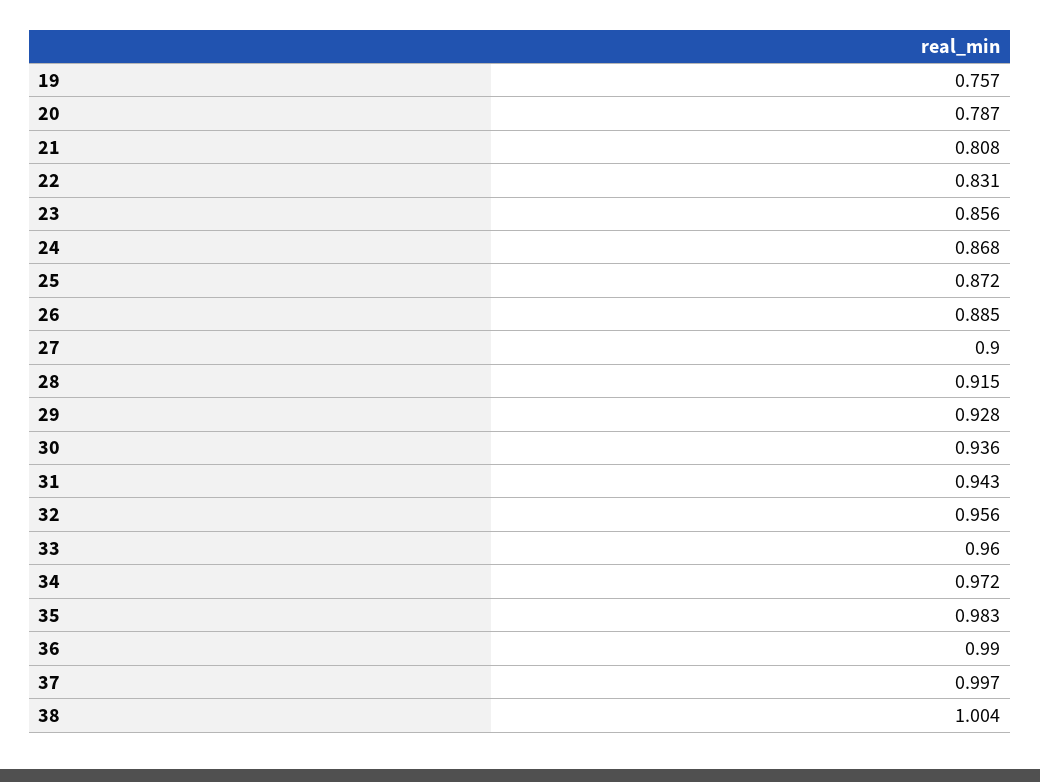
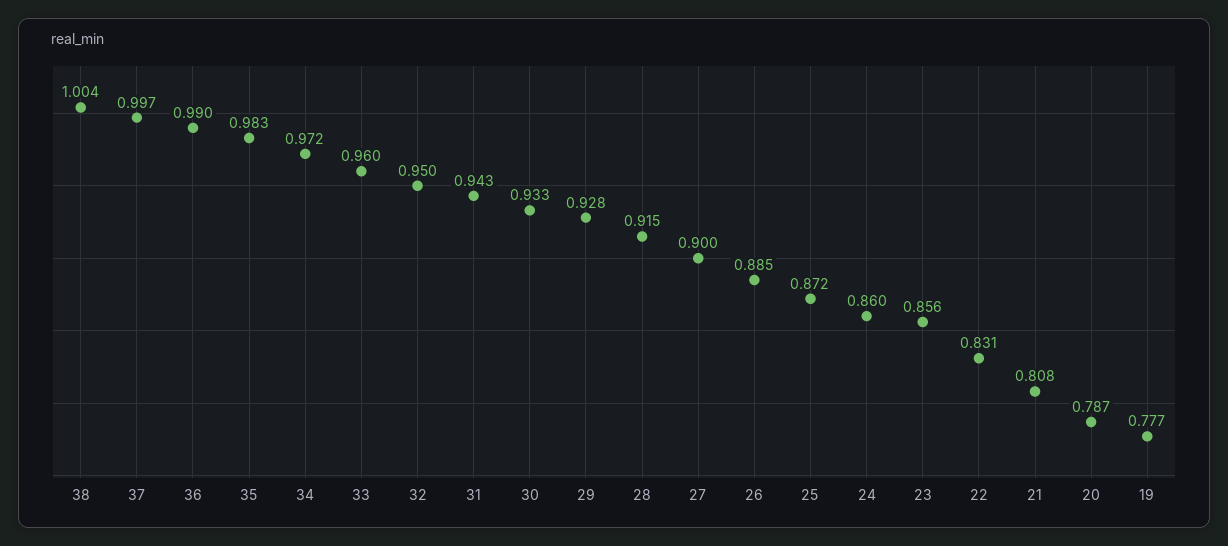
  {
-   "19": 0.757,
+   "19": 0.777,
    "20": 0.787,
    "21": 0.808,
    "22": 0.831,
    "23": 0.856,
-   "24": 0.868,
+   "24": 0.86,
    "25": 0.872,
    "26": 0.885,
    "27": 0.9,
    "28": 0.915,
    "29": 0.928,
-   "30": 0.936,
+   "30": 0.933,
    "31": 0.943,
-   "32": 0.956,
+   "32": 0.95,
    "33": 0.96,
    "34": 0.972,
    "35": 0.983,
    "36": 0.99,
    "37": 0.997,
    "38": 1.004
  }

